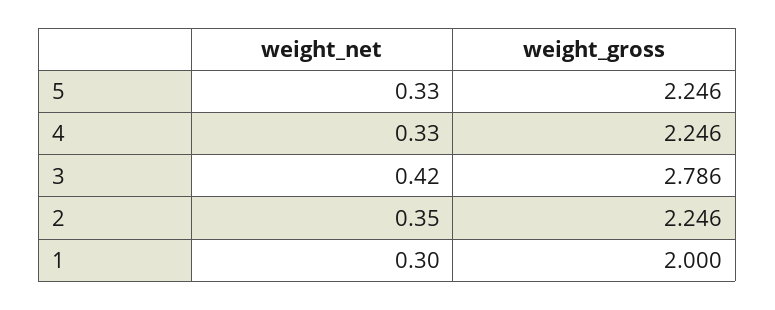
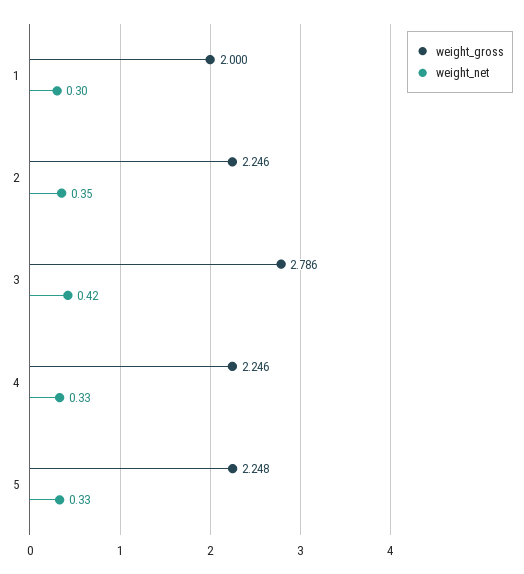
  {
    "weight_net": {
      "5": 0.33,
      "4": 0.33,
      "3": 0.42,
      "2": 0.35,
      "1": 0.3
    },
    "weight_gross": {
-     "5": 2.246,
+     "5": 2.248,
      "4": 2.246,
      "3": 2.786,
      "2": 2.246,
      "1": 2
    }
  }

